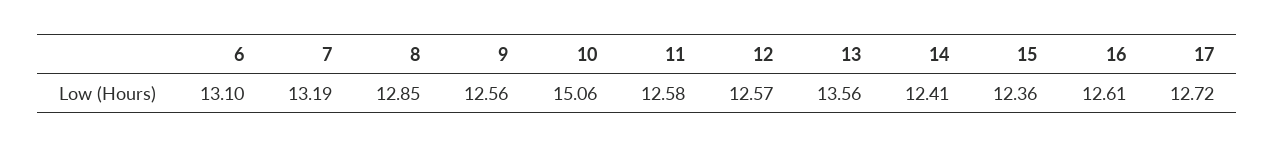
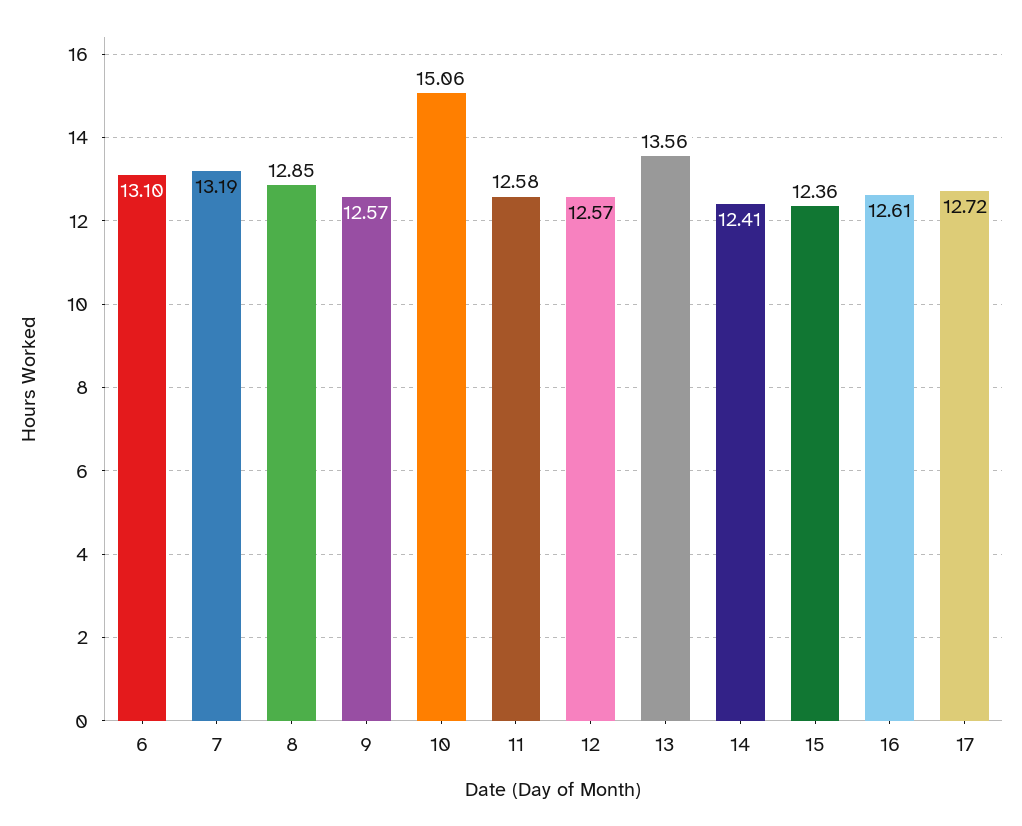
  {
    "6": 13.1,
    "7": 13.19,
    "8": 12.85,
-   "9": 12.56,
+   "9": 12.57,
    "10": 15.06,
    "11": 12.58,
    "12": 12.57,
    "13": 13.56,
    "14": 12.41,
    "15": 12.36,
    "16": 12.61,
    "17": 12.72
  }

